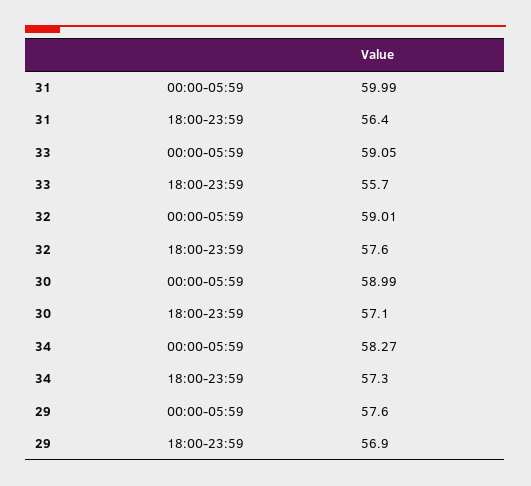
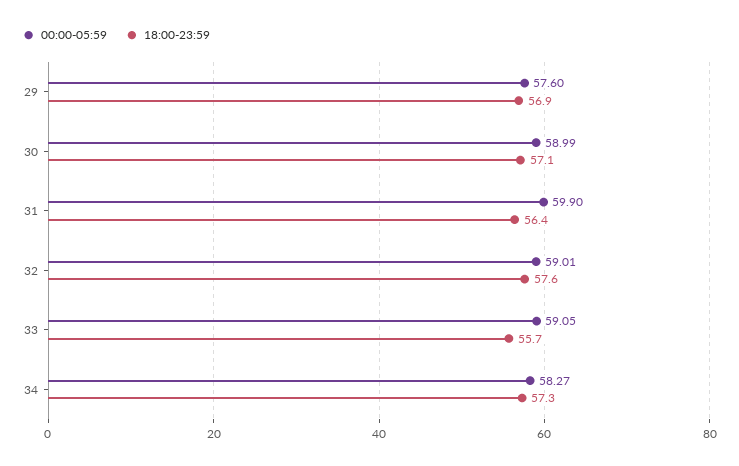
  {
    "00:00-05:59": {
-     "31": 59.99,
+     "31": 59.9,
      "33": 59.05,
      "32": 59.01,
      "30": 58.99,
      "34": 58.27,
      "29": 57.6
    },
    "18:00-23:59": {
      "31": 56.4,
      "33": 55.7,
      "32": 57.6,
      "30": 57.1,
      "34": 57.3,
      "29": 56.9
    }
  }

